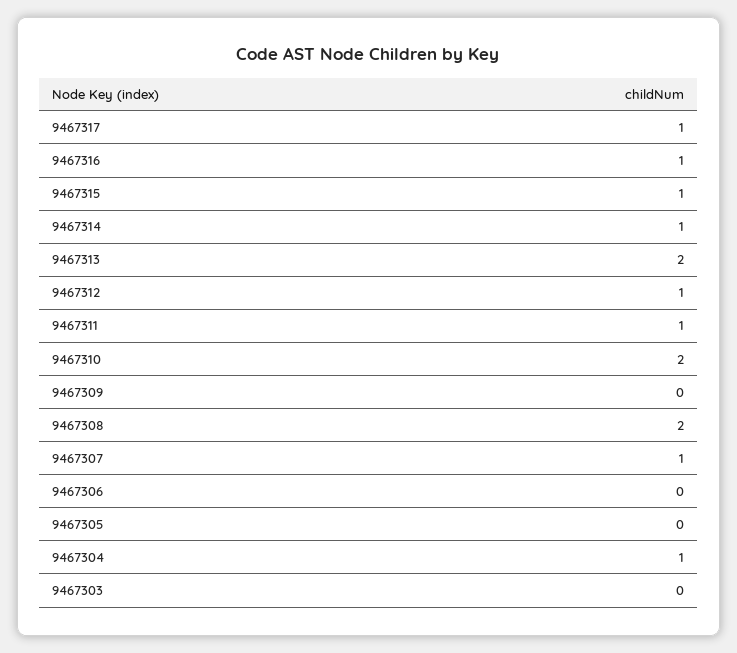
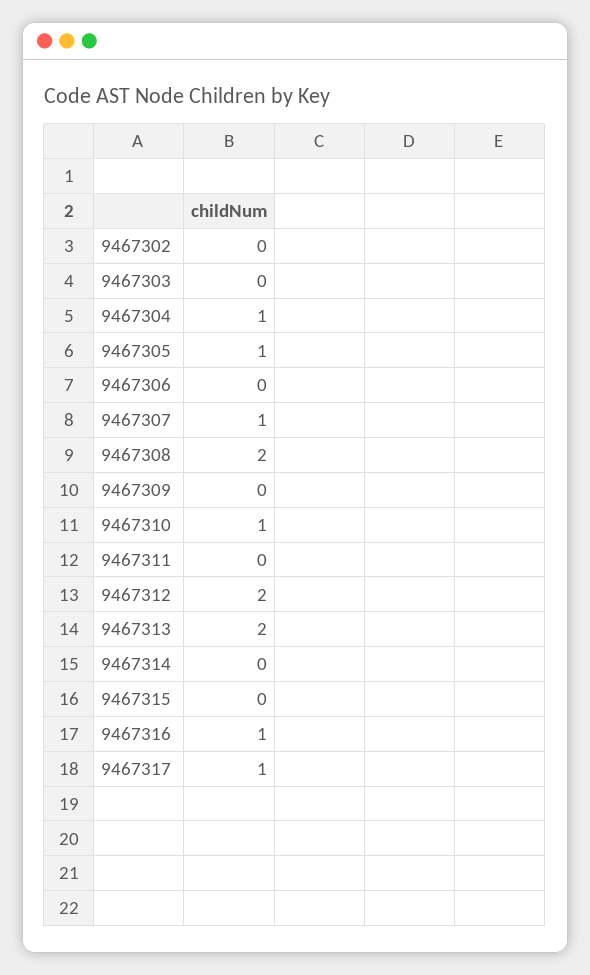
  {
    "9467317": 1,
    "9467316": 1,
-   "9467315": 1,
+   "9467315": 0,
-   "9467314": 1,
+   "9467314": 0,
    "9467313": 2,
-   "9467312": 1,
+   "9467312": 2,
-   "9467311": 1,
+   "9467311": 0,
-   "9467310": 2,
+   "9467310": 1,
    "9467309": 0,
    "9467308": 2,
    "9467307": 1,
    "9467306": 0,
-   "9467305": 0,
+   "9467305": 1,
    "9467304": 1,
-   "9467303": 0
+   "9467303": 0,
+   "9467302": 0
  }

